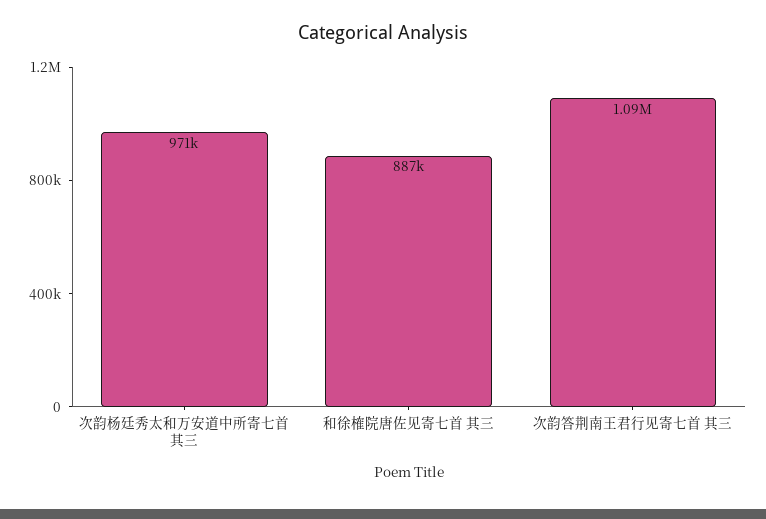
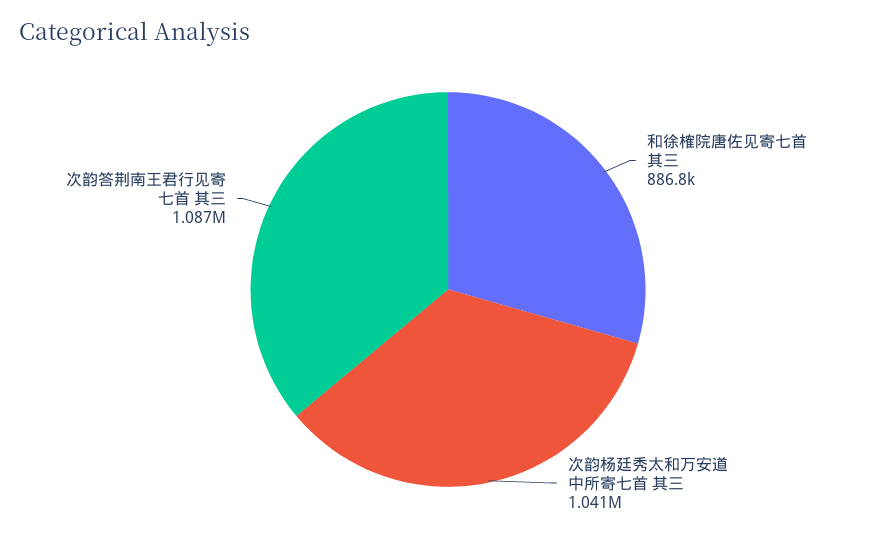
  {
-   "次韵杨廷秀太和万安道中所寄七首 其三": 971000,
+   "次韵杨廷秀太和万安道中所寄七首 其三": 1041000,
    "和徐榷院唐佐见寄七首 其三": 886800,
    "次韵答荆南王君行见寄七首 其三": 1087000
  }

